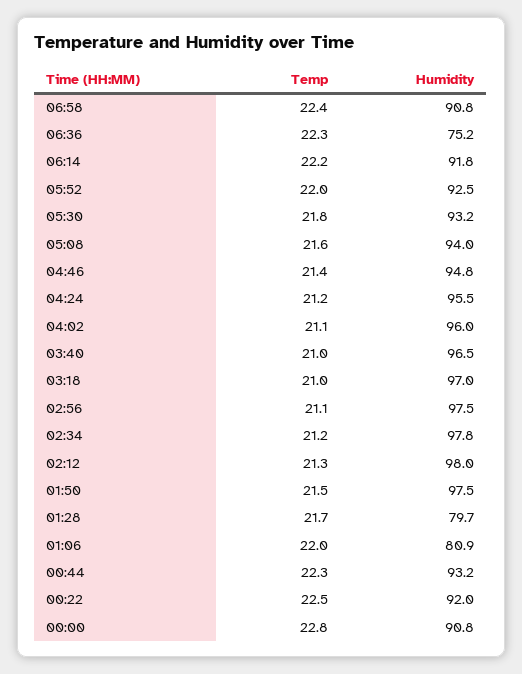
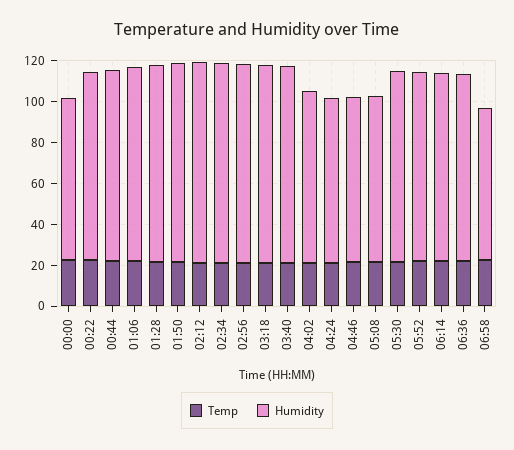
  {
    "Temp": {
      "06:58": 22.4,
      "06:36": 22.3,
      "06:14": 22.2,
      "05:52": 22,
      "05:30": 21.8,
      "05:08": 21.6,
      "04:46": 21.4,
      "04:24": 21.2,
      "04:02": 21.1,
      "03:40": 21,
      "03:18": 21,
      "02:56": 21.1,
      "02:34": 21.2,
      "02:12": 21.3,
      "01:50": 21.5,
      "01:28": 21.7,
      "01:06": 22,
      "00:44": 22.3,
      "00:22": 22.5,
      "00:00": 22.8
    },
    "Humidity": {
-     "06:58": 90.8,
+     "06:58": 75,
-     "06:36": 75.2,
+     "06:36": 90,
      "06:14": 91.8,
      "05:52": 92.5,
      "05:30": 93.2,
-     "05:08": 94,
+     "05:08": 80,
-     "04:46": 94.8,
+     "04:46": 80,
-     "04:24": 95.5,
+     "04:24": 80,
-     "04:02": 96,
+     "04:02": 85,
      "03:40": 96.5,
      "03:18": 97,
      "02:56": 97.5,
      "02:34": 97.8,
      "02:12": 98,
      "01:50": 97.5,
-     "01:28": 79.7,
+     "01:28": 95,
-     "01:06": 80.9,
+     "01:06": 95,
      "00:44": 93.2,
      "00:22": 92,
-     "00:00": 90.8
+     "00:00": 80
    }
  }

